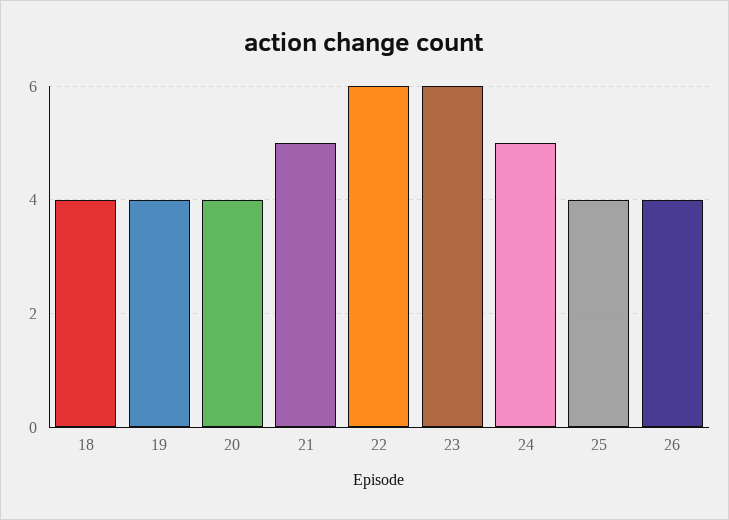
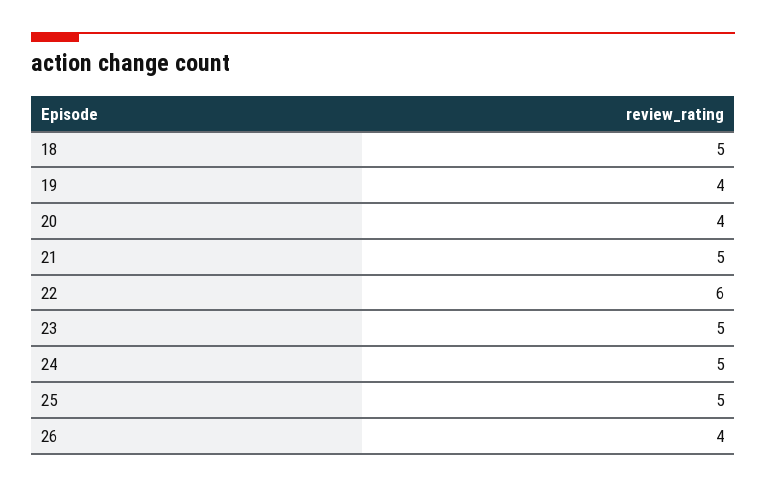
  {
-   "18": 4,
+   "18": 5,
    "19": 4,
    "20": 4,
    "21": 5,
    "22": 6,
-   "23": 6,
+   "23": 5,
    "24": 5,
-   "25": 4,
+   "25": 5,
    "26": 4
  }

